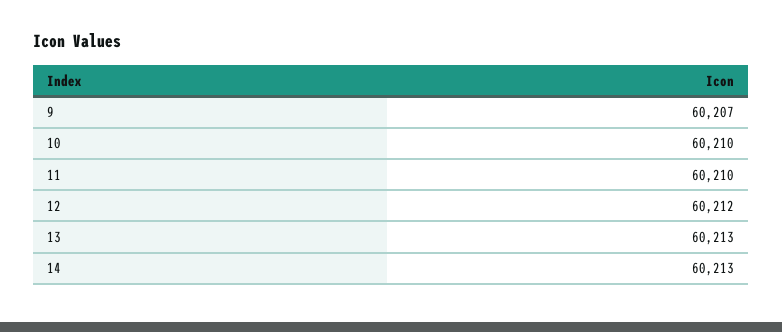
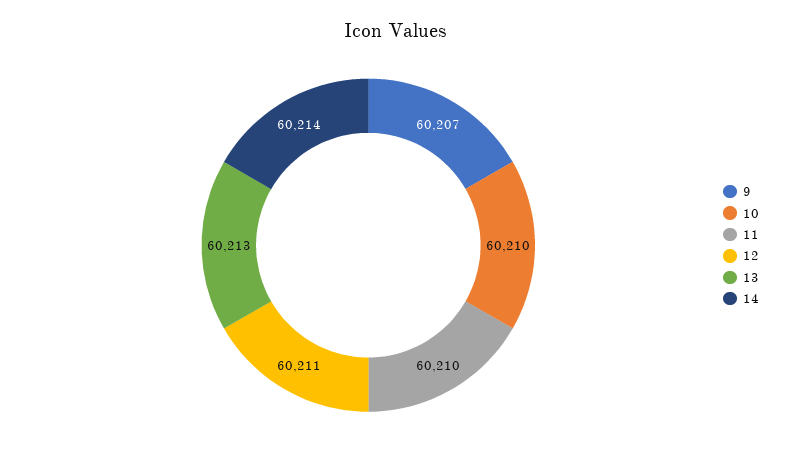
  {
    "9": 60207,
    "10": 60210,
    "11": 60210,
-   "12": 60212,
+   "12": 60211,
    "13": 60213,
-   "14": 60213
+   "14": 60214
  }

